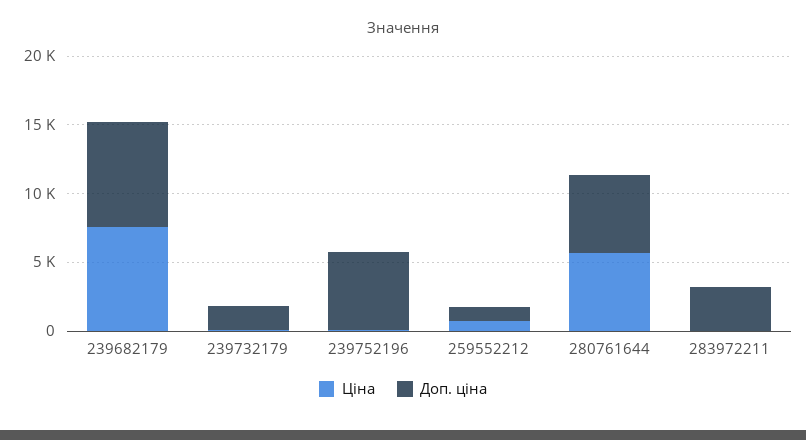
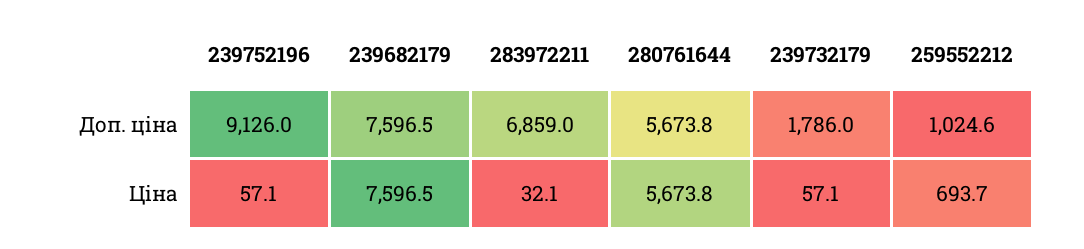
  {
    "Ціна": {
      "239682179": 7596.5,
      "239732179": 57.1,
      "239752196": 57.1,
      "259552212": 693.7,
      "280761644": 5673.8,
      "283972211": 32.1
    },
    "Доп. ціна": {
      "239682179": 7596.5,
      "239732179": 1786,
-     "239752196": 6000,
+     "239752196": 9126,
      "259552212": 1024.6,
      "280761644": 5673.8,
-     "283972211": 3000
+     "283972211": 6859
    }
  }

